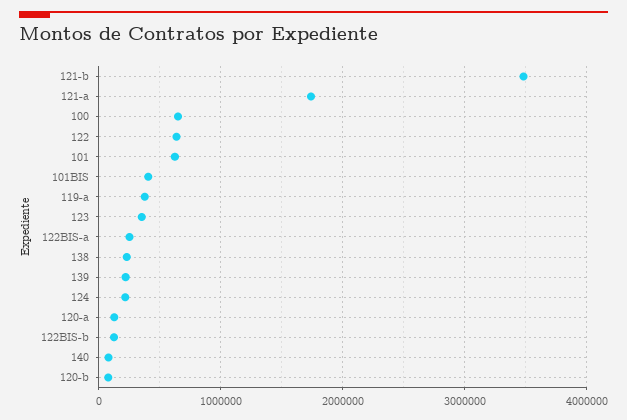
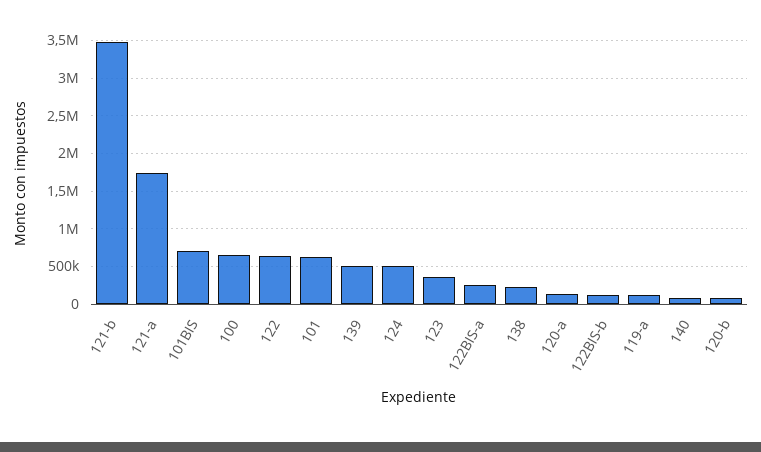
  {
    "121-b": 3500000,
    "121-a": 1700000,
    "100": 600000,
    "122": 600000,
    "101": 600000,
-   "101BIS": 400000,
+   "101BIS": 700000,
-   "119-a": 400000,
+   "119-a": 100000,
    "123": 400000,
    "122BIS-a": 300000,
    "138": 200000,
-   "139": 200000,
+   "139": 500000,
-   "124": 200000,
+   "124": 500000,
    "120-a": 100000,
    "122BIS-b": 100000,
    "140": 100000,
    "120-b": 100000
  }

